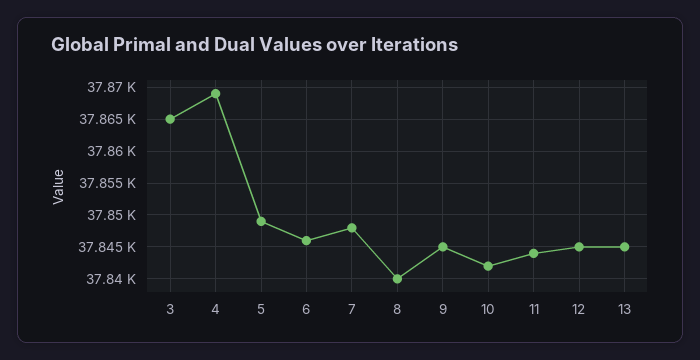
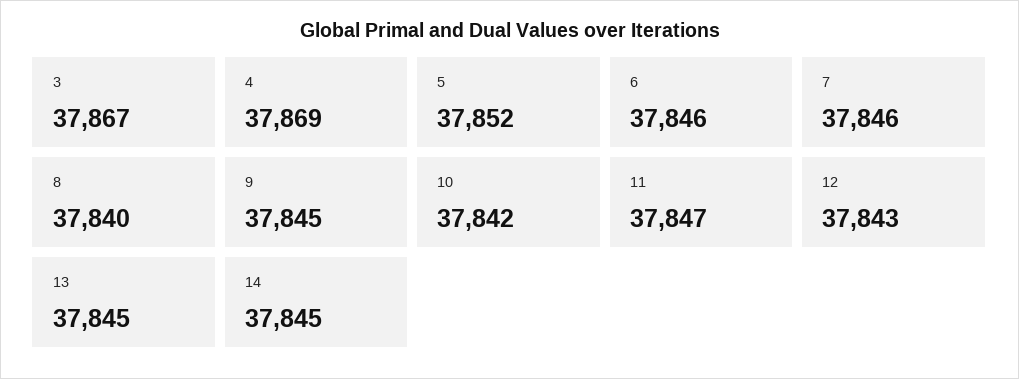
  {
-   "3": 37865,
+   "3": 37867,
    "4": 37869,
-   "5": 37849,
+   "5": 37852,
    "6": 37846,
-   "7": 37848,
+   "7": 37846,
    "8": 37840,
    "9": 37845,
    "10": 37842,
-   "11": 37844,
+   "11": 37847,
-   "12": 37845,
+   "12": 37843,
-   "13": 37845
+   "13": 37845,
+   "14": 37845
  }

